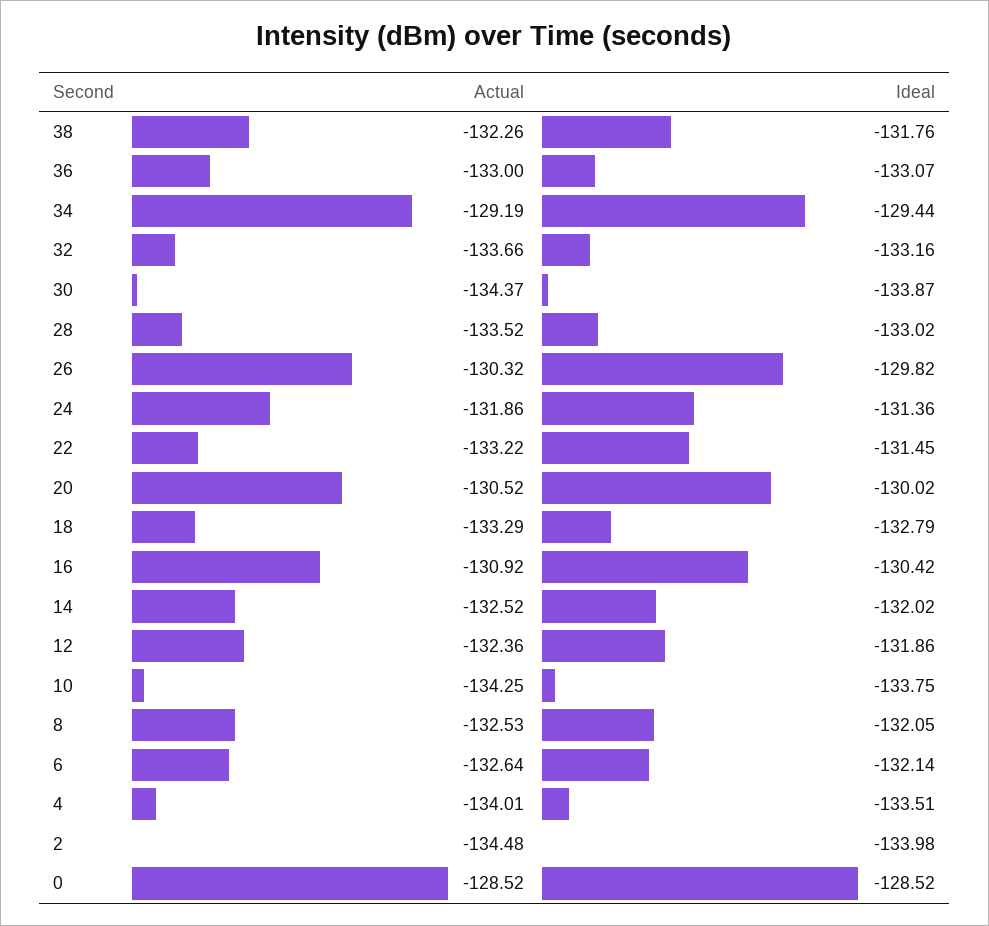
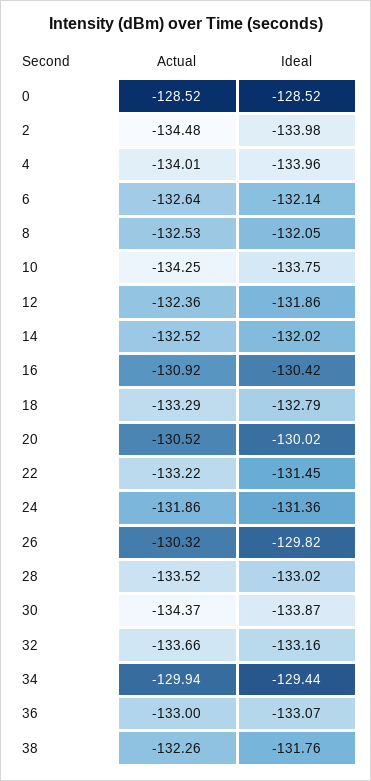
  {
    "Actual": {
      "38": -132.26,
      "36": -133,
-     "34": -129.19,
+     "34": -129.94,
      "32": -133.66,
      "30": -134.37,
      "28": -133.52,
      "26": -130.32,
      "24": -131.86,
      "22": -133.22,
      "20": -130.52,
      "18": -133.29,
      "16": -130.92,
      "14": -132.52,
      "12": -132.36,
      "10": -134.25,
      "8": -132.53,
      "6": -132.64,
      "4": -134.01,
      "2": -134.48,
      "0": -128.52
    },
    "Ideal": {
      "38": -131.76,
      "36": -133.07,
      "34": -129.44,
      "32": -133.16,
      "30": -133.87,
      "28": -133.02,
      "26": -129.82,
      "24": -131.36,
      "22": -131.45,
      "20": -130.02,
      "18": -132.79,
      "16": -130.42,
      "14": -132.02,
      "12": -131.86,
      "10": -133.75,
      "8": -132.05,
      "6": -132.14,
-     "4": -133.51,
+     "4": -133.96,
      "2": -133.98,
      "0": -128.52
    }
  }

